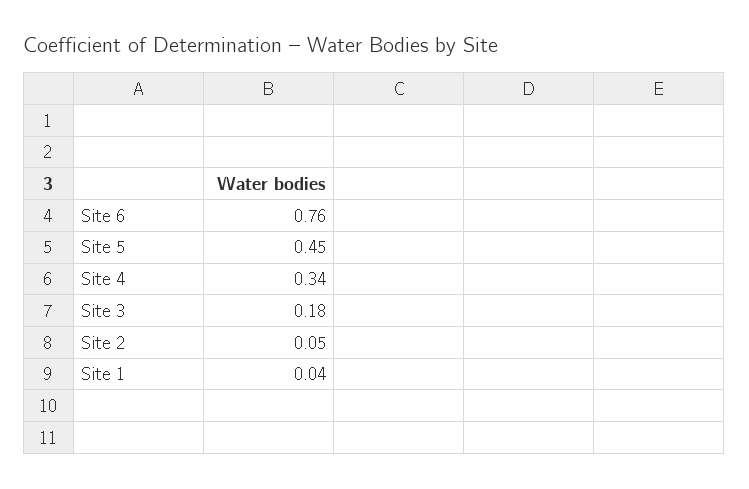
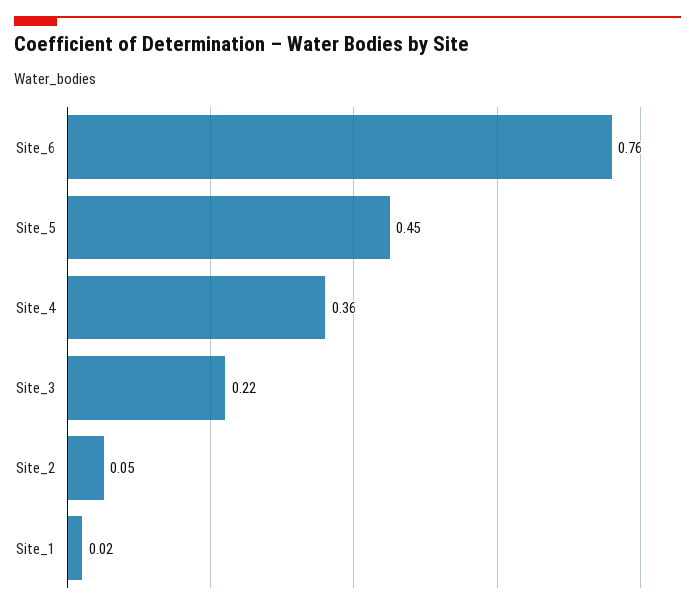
  {
    "Site 6": 0.76,
    "Site 5": 0.45,
-   "Site 4": 0.34,
+   "Site 4": 0.36,
-   "Site 3": 0.18,
+   "Site 3": 0.22,
    "Site 2": 0.05,
-   "Site 1": 0.04
+   "Site 1": 0.02
  }

